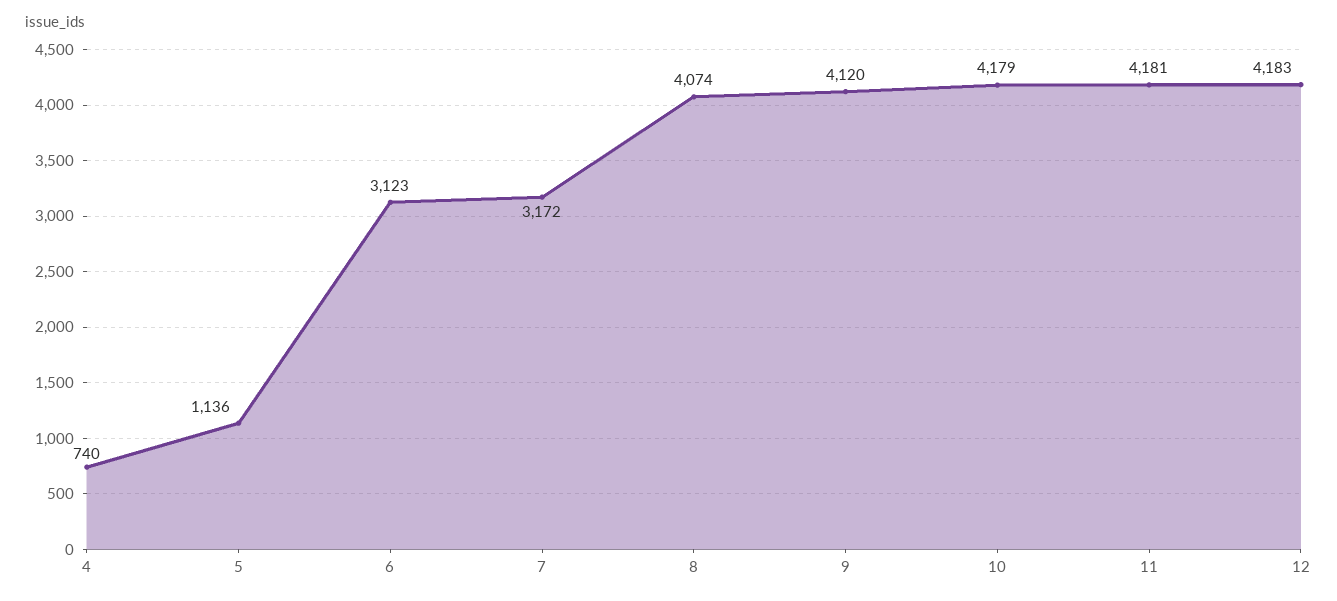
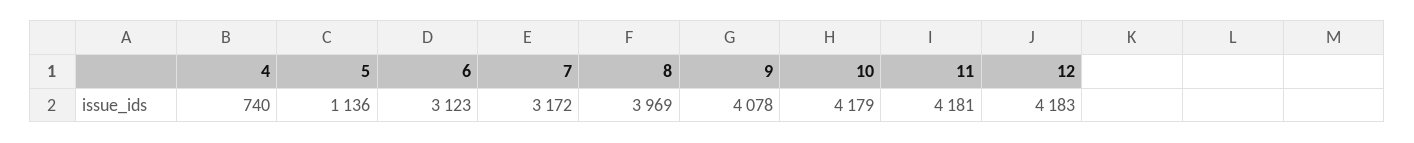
  {
    "4": 740,
    "5": 1136,
    "6": 3123,
    "7": 3172,
-   "8": 4074,
+   "8": 3969,
-   "9": 4120,
+   "9": 4078,
    "10": 4179,
    "11": 4181,
    "12": 4183
  }

